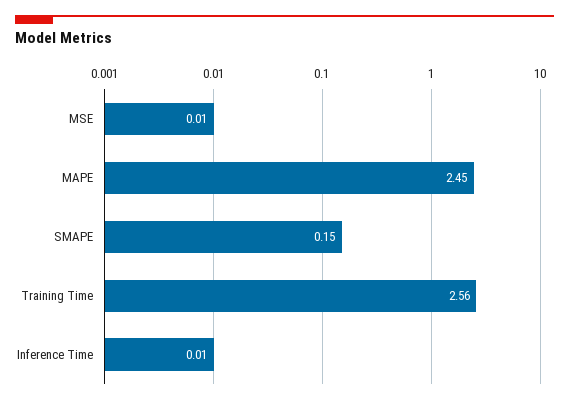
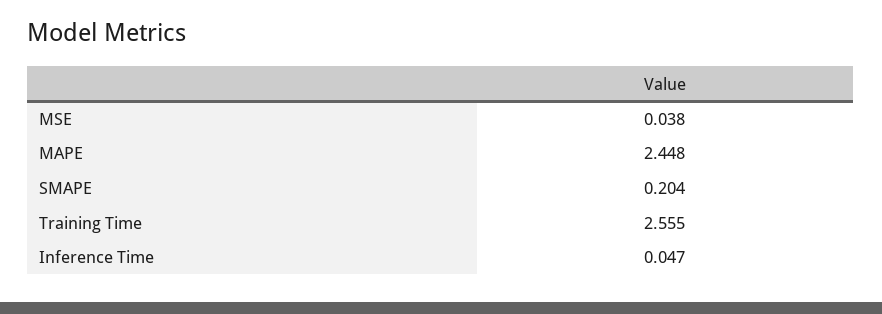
  {
-   "MSE": 0.01,
+   "MSE": 0.038,
    "MAPE": 2.448,
-   "SMAPE": 0.15,
+   "SMAPE": 0.204,
    "Training Time": 2.555,
-   "Inference Time": 0.01
+   "Inference Time": 0.047
  }

